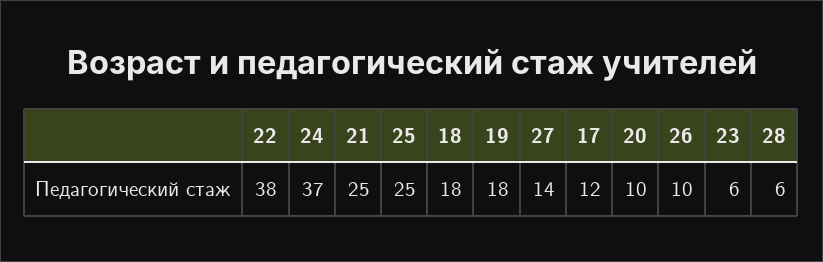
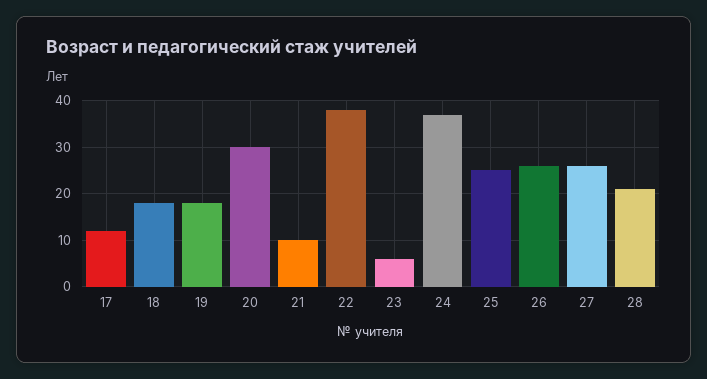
  {
    "22": 38,
    "24": 37,
-   "21": 25,
+   "21": 10,
    "25": 25,
    "18": 18,
    "19": 18,
-   "27": 14,
+   "27": 25,
    "17": 12,
-   "20": 10,
+   "20": 30,
-   "26": 10,
+   "26": 25,
    "23": 6,
-   "28": 6
+   "28": 20
  }

